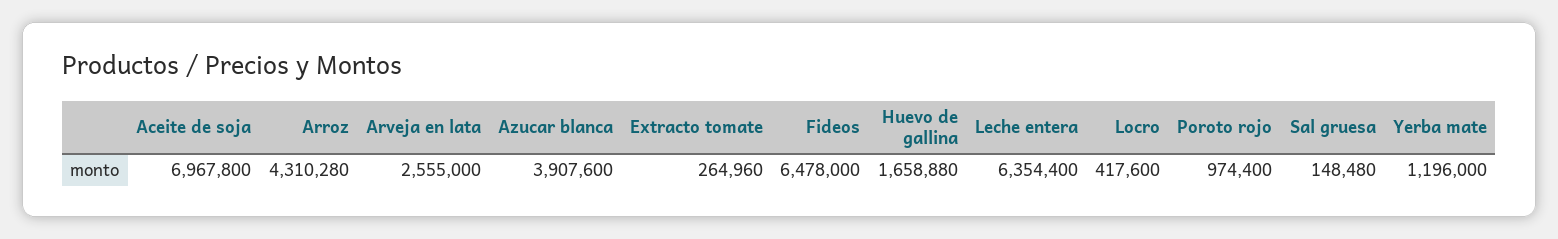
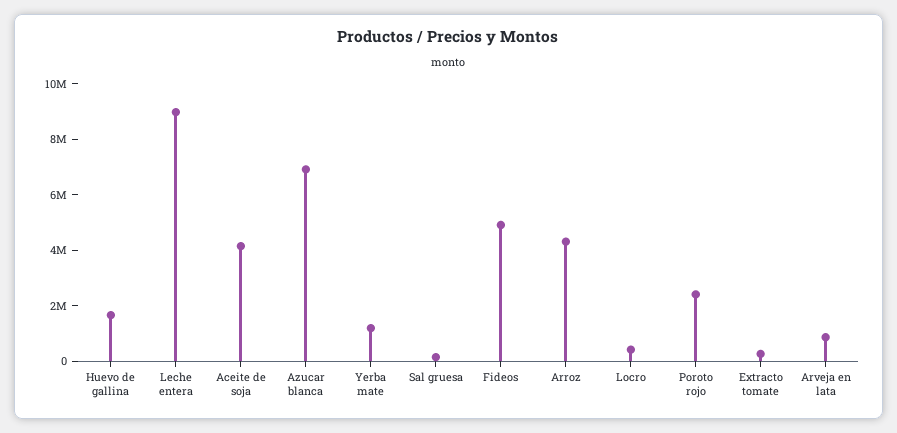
  {
-   "Aceite de soja": 6967800,
+   "Aceite de soja": 4000000,
    "Arroz": 4310280,
-   "Arveja en lata": 2555000,
+   "Arveja en lata": 1000000,
-   "Azucar blanca": 3907600,
+   "Azucar blanca": 7000000,
    "Extracto tomate": 264960,
-   "Fideos": 6478000,
+   "Fideos": 5000000,
    "Huevo de gallina": 1658880,
-   "Leche entera": 6354400,
+   "Leche entera": 9000000,
    "Locro": 417600,
-   "Poroto rojo": 974400,
+   "Poroto rojo": 2500000,
    "Sal gruesa": 148480,
    "Yerba mate": 1196000
  }

